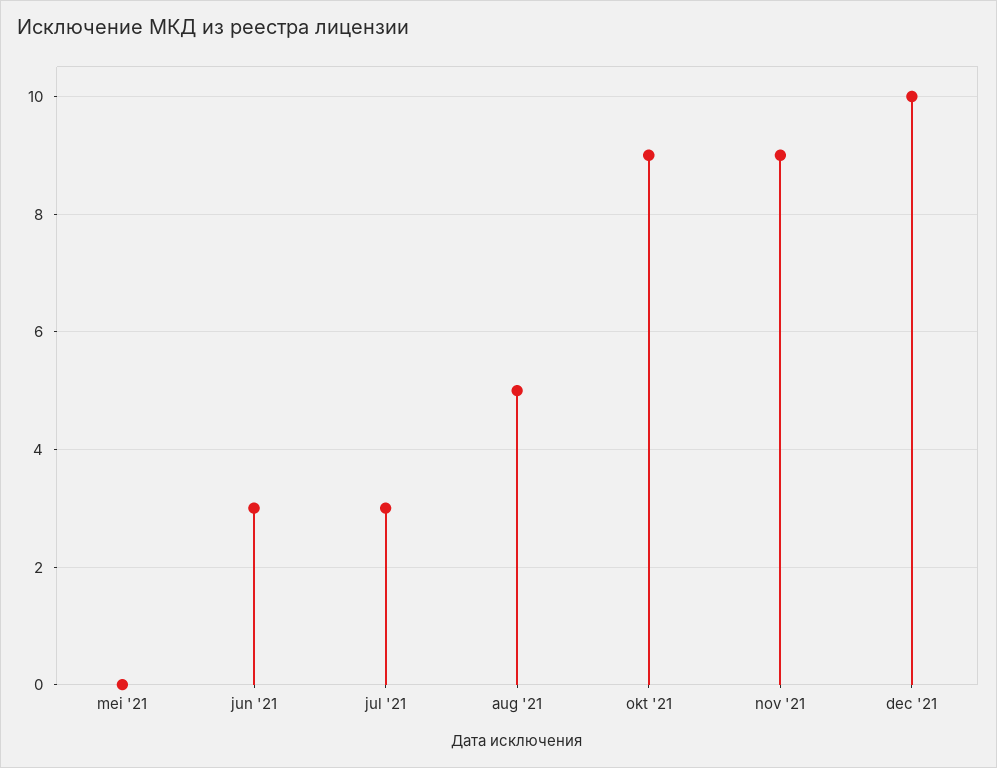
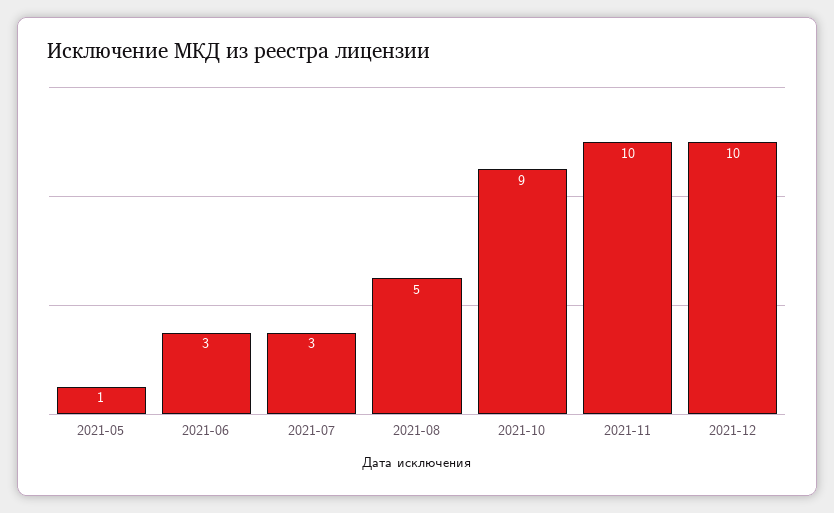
  {
-   "mei '21": 0,
+   "mei '21": 1,
    "jun '21": 3,
    "jul '21": 3,
    "aug '21": 5,
    "okt '21": 9,
-   "nov '21": 9,
+   "nov '21": 10,
    "dec '21": 10
  }

